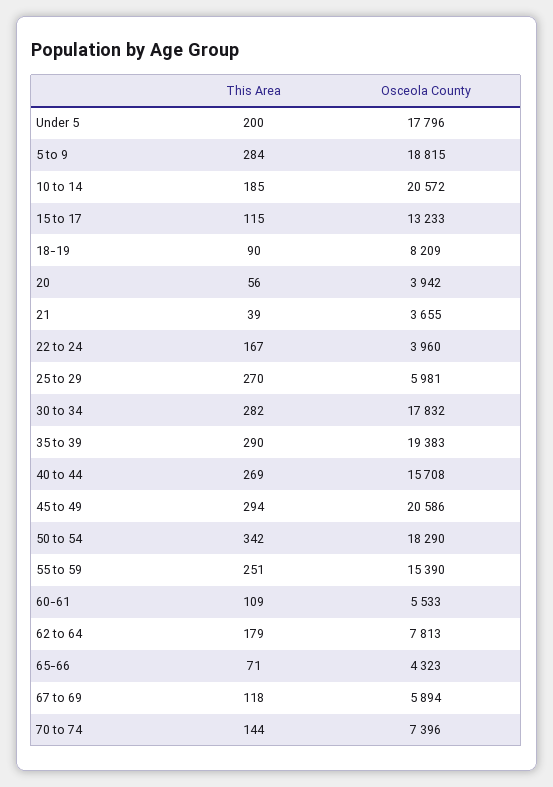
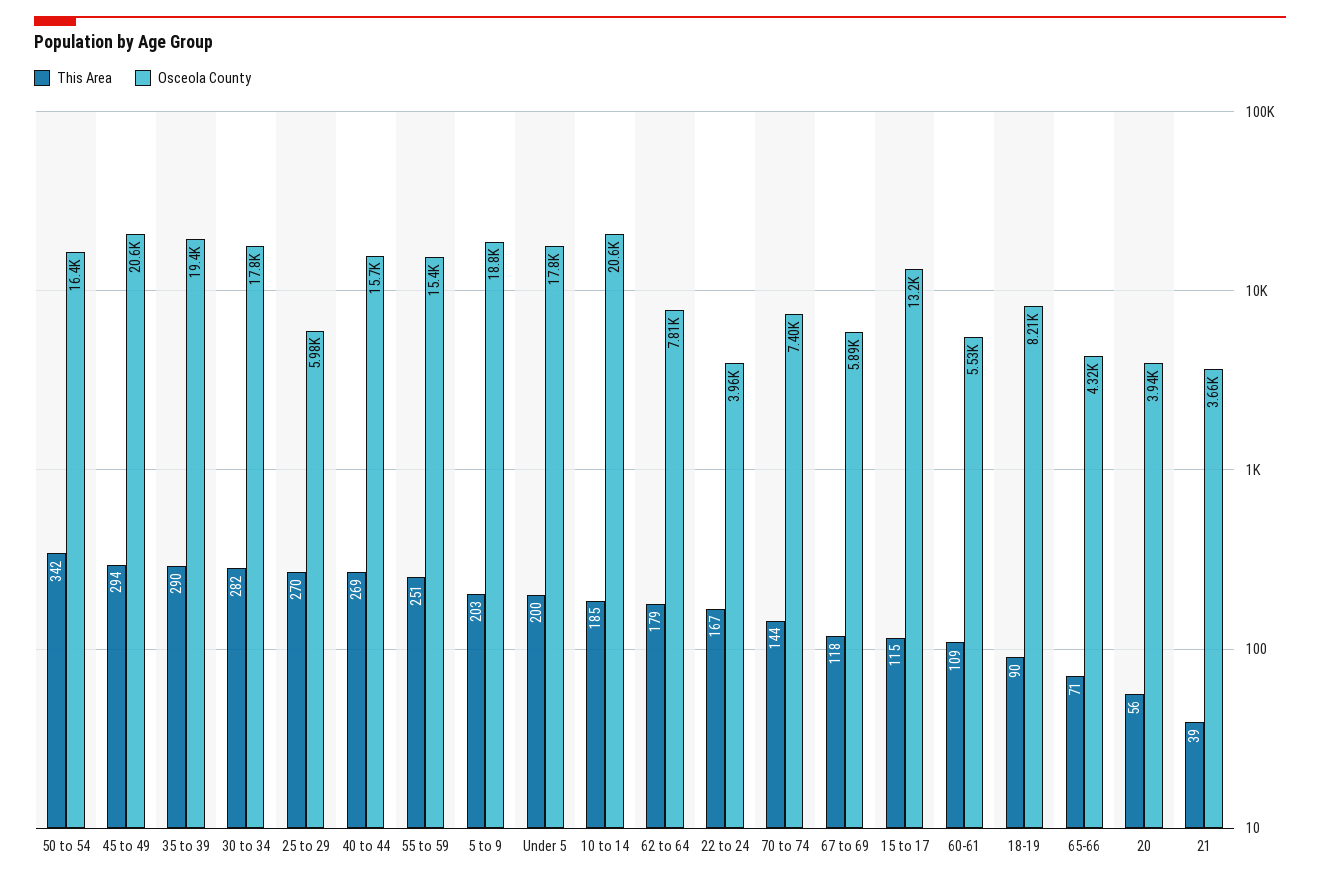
  {
    "This Area": {
      "Under 5": 200,
-     "5 to 9": 284,
+     "5 to 9": 203,
      "10 to 14": 185,
      "15 to 17": 115,
      "18-19": 90,
      "20": 56,
      "21": 39,
      "22 to 24": 167,
      "25 to 29": 270,
      "30 to 34": 282,
      "35 to 39": 290,
      "40 to 44": 269,
      "45 to 49": 294,
      "50 to 54": 342,
      "55 to 59": 251,
      "60-61": 109,
      "62 to 64": 179,
      "65-66": 71,
      "67 to 69": 118,
      "70 to 74": 144
    },
    "Osceola County": {
      "Under 5": 17796,
      "5 to 9": 18815,
      "10 to 14": 20572,
      "15 to 17": 13233,
      "18-19": 8209,
      "20": 3942,
      "21": 3655,
      "22 to 24": 3960,
      "25 to 29": 5981,
      "30 to 34": 17832,
      "35 to 39": 19383,
      "40 to 44": 15708,
      "45 to 49": 20586,
-     "50 to 54": 18290,
+     "50 to 54": 16400,
      "55 to 59": 15390,
      "60-61": 5533,
      "62 to 64": 7813,
      "65-66": 4323,
      "67 to 69": 5894,
      "70 to 74": 7396
    }
  }

